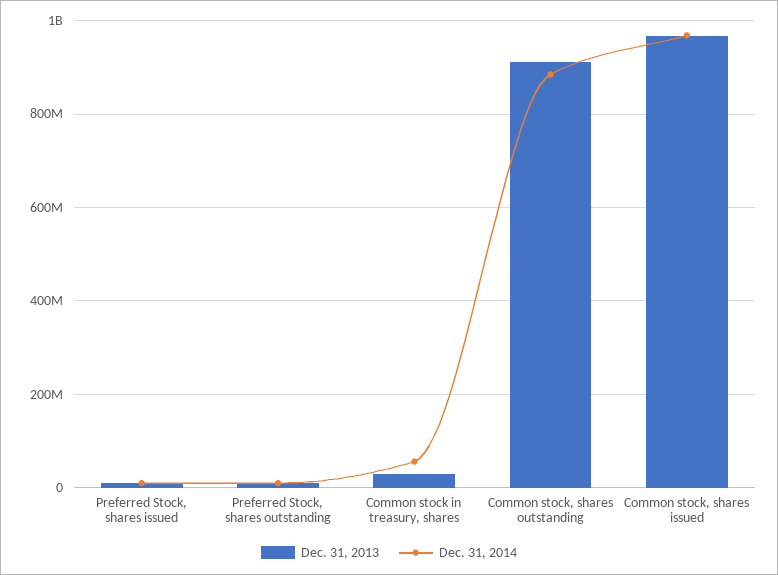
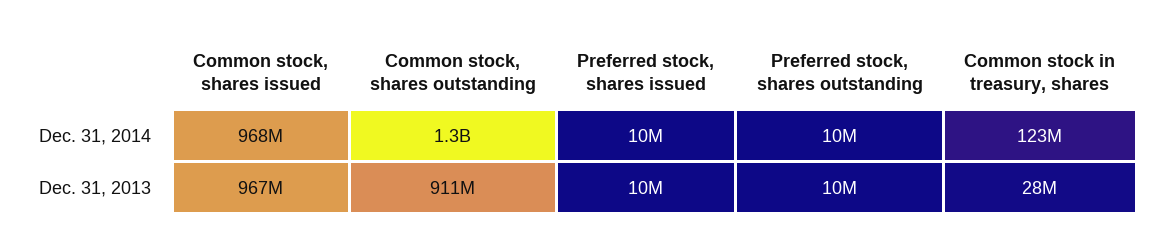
  {
    "Dec. 31, 2013": {
      "Preferred Stock, shares issued": 10000000,
      "Preferred Stock, shares outstanding": 10000000,
      "Common stock in treasury, shares": 28000000,
      "Common stock, shares outstanding": 911000000,
      "Common stock, shares issued": 967000000
    },
    "Dec. 31, 2014": {
      "Preferred Stock, shares issued": 10000000,
      "Preferred Stock, shares outstanding": 10000000,
-     "Common stock in treasury, shares": 60000000,
+     "Common stock in treasury, shares": 123000000,
-     "Common stock, shares outstanding": 880000000,
+     "Common stock, shares outstanding": 1300000000,
      "Common stock, shares issued": 968000000
    }
  }

